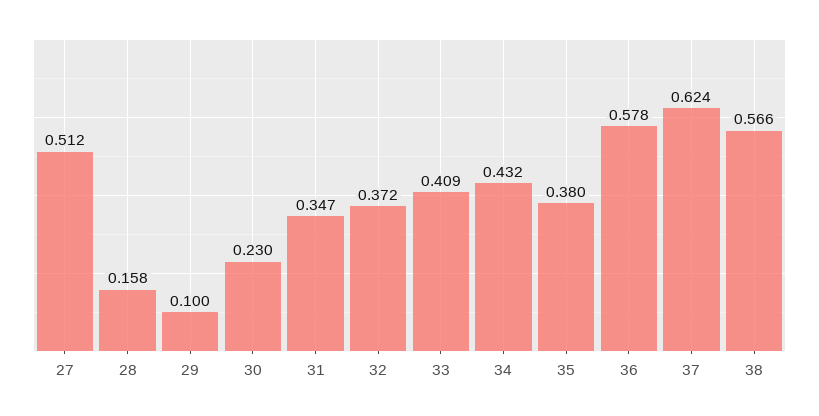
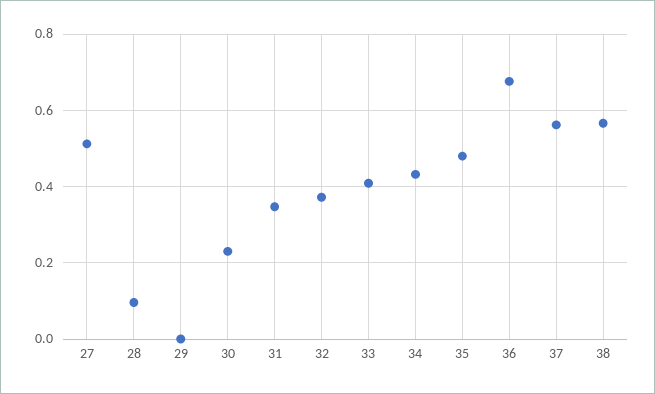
  {
    "27": 0.512,
-   "28": 0.158,
+   "28": 0.1,
-   "29": 0.1,
+   "29": 0,
    "30": 0.23,
    "31": 0.347,
    "32": 0.372,
    "33": 0.409,
    "34": 0.432,
-   "35": 0.38,
+   "35": 0.48,
-   "36": 0.578,
+   "36": 0.68,
-   "37": 0.624,
+   "37": 0.56,
    "38": 0.566
  }

